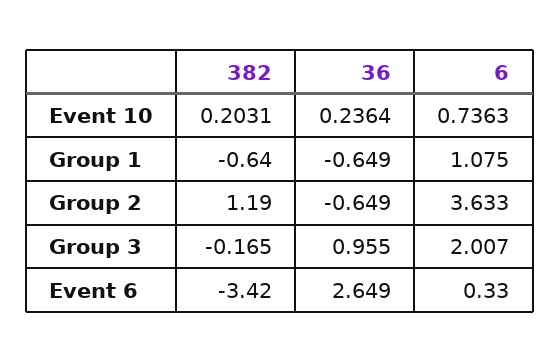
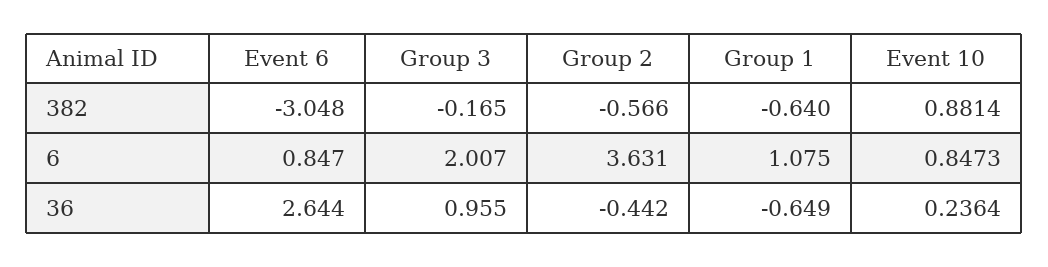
  {
    "382": {
-     "Event 10": 0.2031,
+     "Event 10": 0.8814,
      "Group 1": -0.64,
-     "Group 2": 1.19,
+     "Group 2": -0.566,
      "Group 3": -0.165,
-     "Event 6": -3.42
+     "Event 6": -3.048
    },
    "36": {
      "Event 10": 0.2364,
      "Group 1": -0.649,
-     "Group 2": -0.649,
+     "Group 2": -0.442,
      "Group 3": 0.955,
-     "Event 6": 2.649
+     "Event 6": 2.644
    },
    "6": {
-     "Event 10": 0.7363,
+     "Event 10": 0.8473,
      "Group 1": 1.075,
-     "Group 2": 3.633,
+     "Group 2": 3.631,
      "Group 3": 2.007,
-     "Event 6": 0.33
+     "Event 6": 0.847
    }
  }

